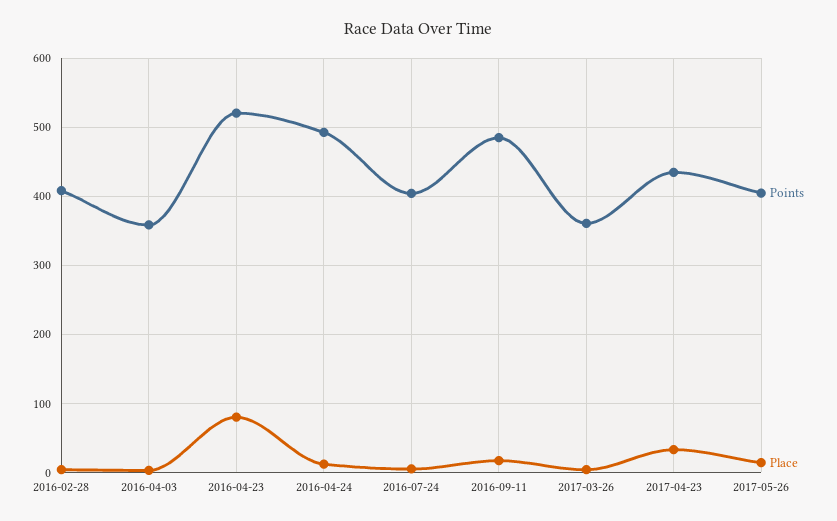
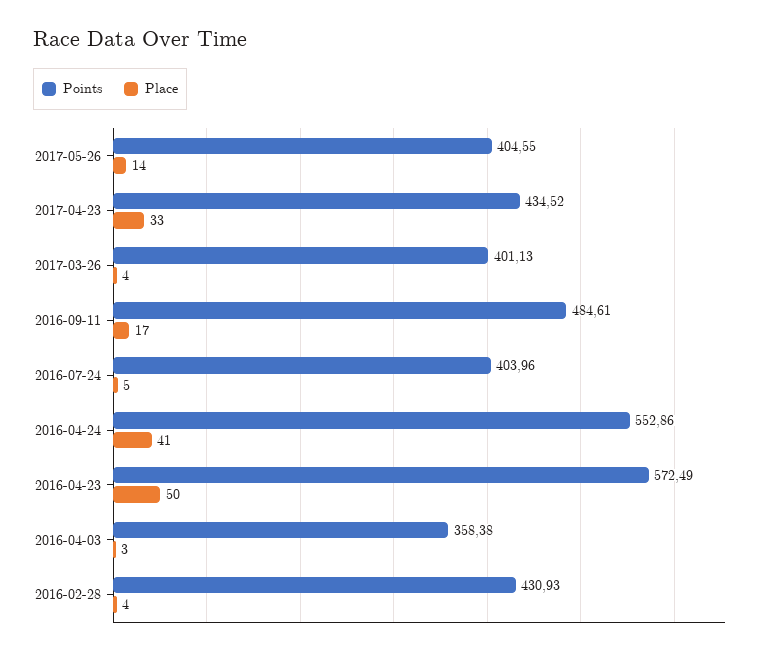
  {
    "Points": {
-     "2016-02-28": 410,
+     "2016-02-28": 430.93,
      "2016-04-03": 358.38,
-     "2016-04-23": 520,
+     "2016-04-23": 572.49,
-     "2016-04-24": 490,
+     "2016-04-24": 552.86,
      "2016-07-24": 403.96,
      "2016-09-11": 484.61,
-     "2017-03-26": 360,
+     "2017-03-26": 401.13,
      "2017-04-23": 434.52,
      "2017-05-26": 404.55
    },
    "Place": {
      "2016-02-28": 4,
      "2016-04-03": 3,
-     "2016-04-23": 80,
+     "2016-04-23": 50,
-     "2016-04-24": 10,
+     "2016-04-24": 41,
      "2016-07-24": 5,
      "2016-09-11": 17,
      "2017-03-26": 4,
      "2017-04-23": 33,
      "2017-05-26": 14
    }
  }

